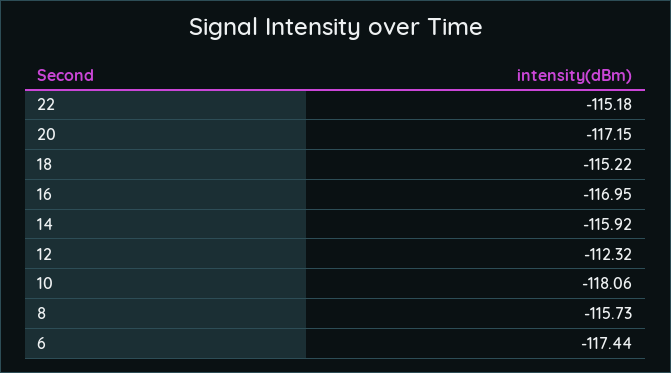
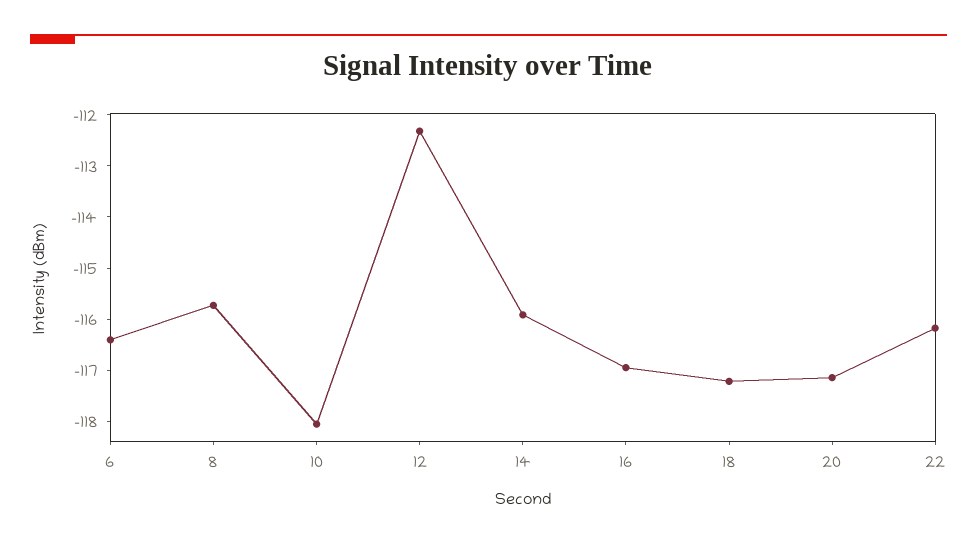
  {
-   "22": -115.18,
+   "22": -116.2,
    "20": -117.15,
-   "18": -115.22,
+   "18": -117.2,
    "16": -116.95,
    "14": -115.92,
    "12": -112.32,
    "10": -118.06,
    "8": -115.73,
-   "6": -117.44
+   "6": -116.4
  }

